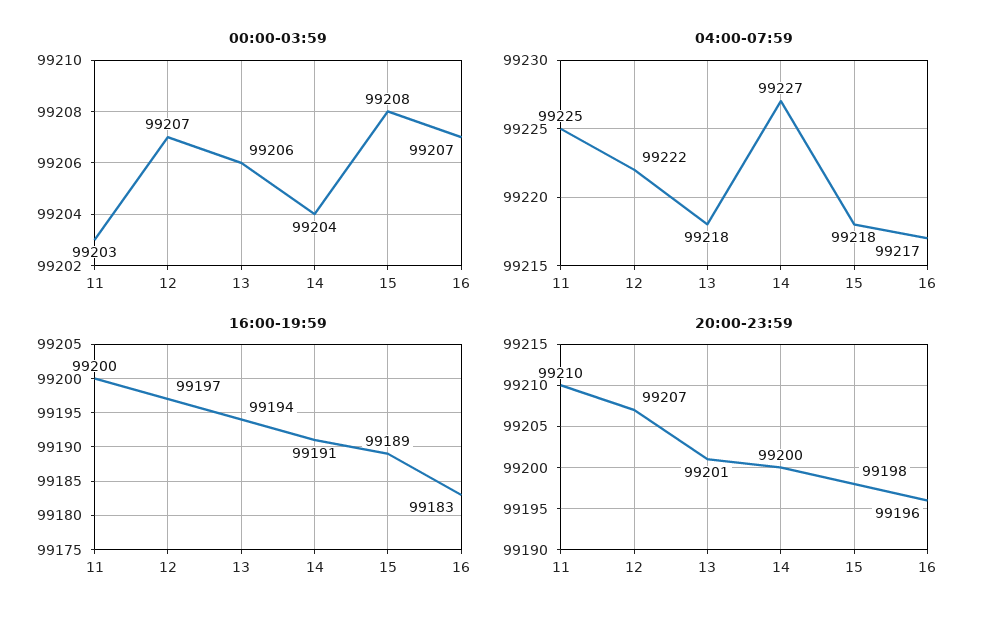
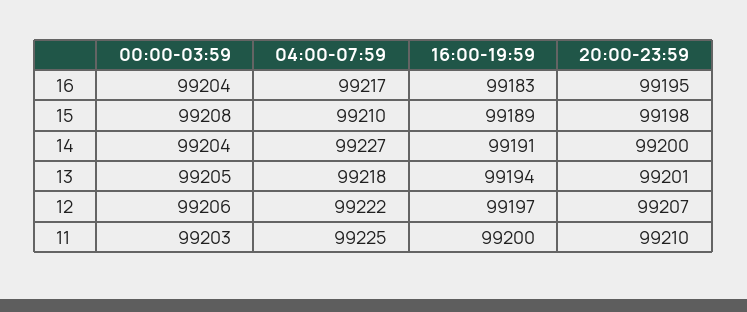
  {
    "00:00-03:59": {
      "11": 99203,
-     "12": 99207,
+     "12": 99206,
-     "13": 99206,
+     "13": 99205,
      "14": 99204,
      "15": 99208,
-     "16": 99207
+     "16": 99204
    },
    "04:00-07:59": {
      "11": 99225,
      "12": 99222,
      "13": 99218,
      "14": 99227,
-     "15": 99218,
+     "15": 99210,
      "16": 99217
    },
    "16:00-19:59": {
      "11": 99200,
      "12": 99197,
      "13": 99194,
      "14": 99191,
      "15": 99189,
      "16": 99183
    },
    "20:00-23:59": {
      "11": 99210,
      "12": 99207,
      "13": 99201,
      "14": 99200,
      "15": 99198,
-     "16": 99196
+     "16": 99195
    }
  }

